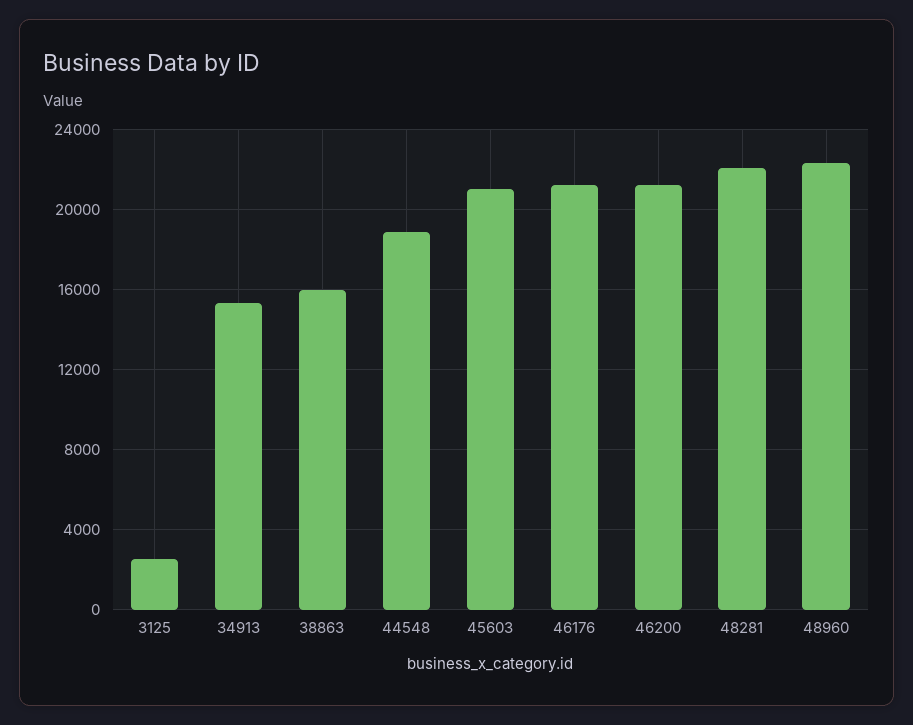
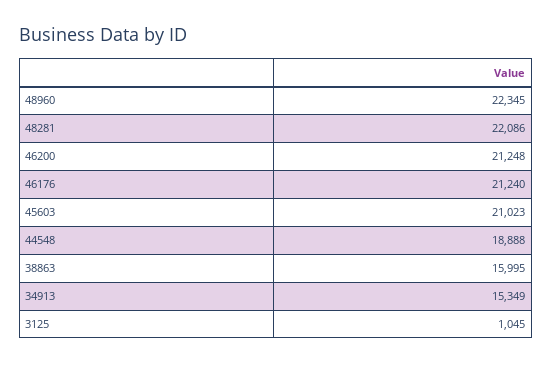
  {
-   "3125": 2500,
+   "3125": 1045,
    "34913": 15349,
    "38863": 15995,
    "44548": 18888,
    "45603": 21023,
    "46176": 21240,
    "46200": 21248,
    "48281": 22086,
    "48960": 22345
  }

